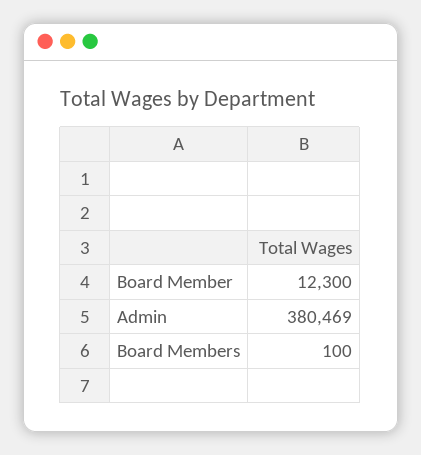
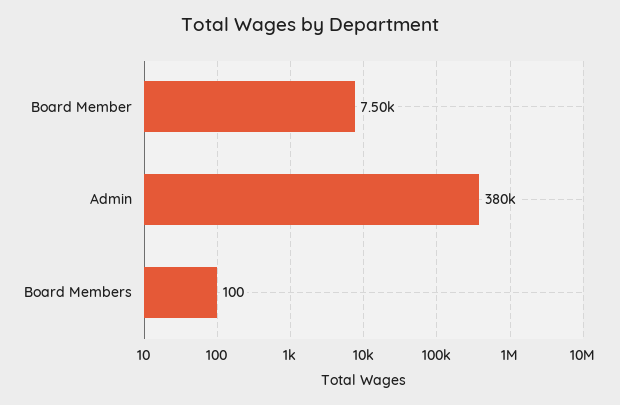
  {
-   "Board Member": 12300,
+   "Board Member": 7500,
    "Admin": 380469,
    "Board Members": 100
  }

